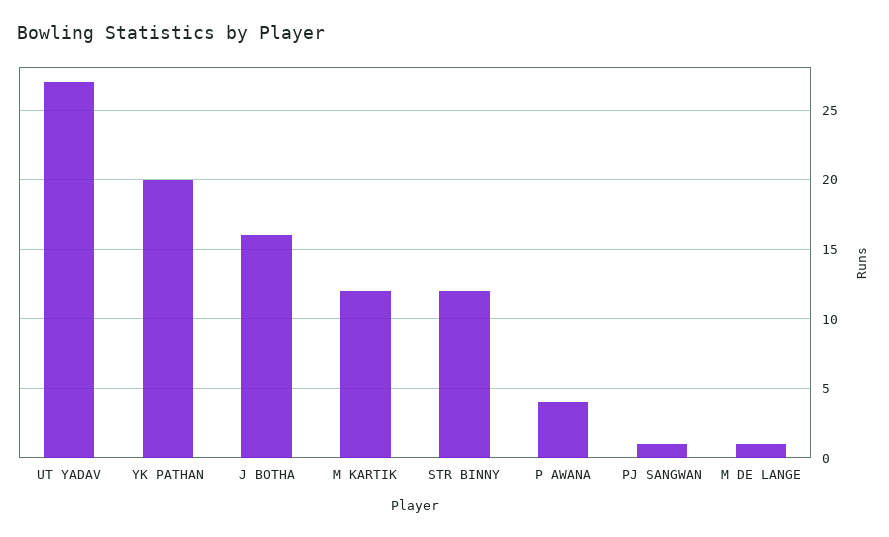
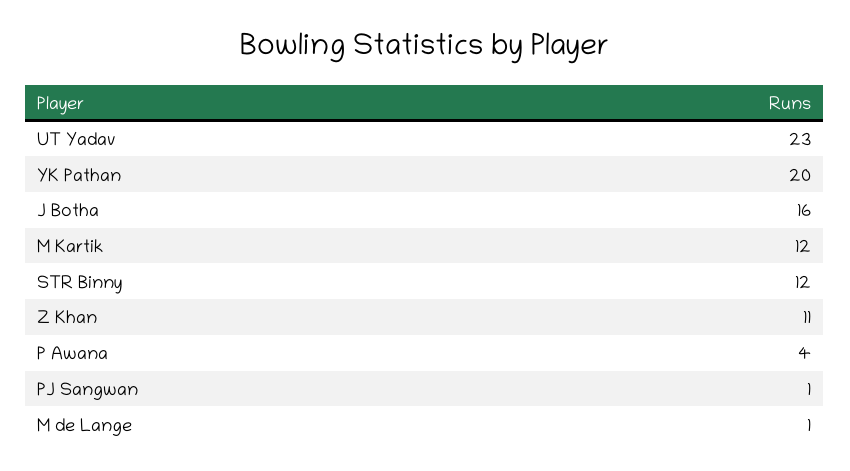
  {
-   "UT YADAV": 27,
+   "UT YADAV": 23,
    "YK PATHAN": 20,
    "J BOTHA": 16,
    "M KARTIK": 12,
    "STR BINNY": 12,
    "P AWANA": 4,
    "PJ SANGWAN": 1,
-   "M DE LANGE": 1
+   "M DE LANGE": 1,
+   "Z Khan": 11
  }

